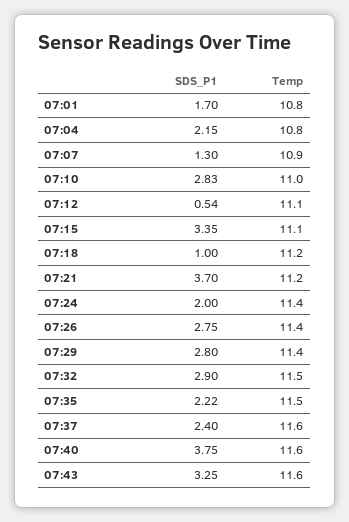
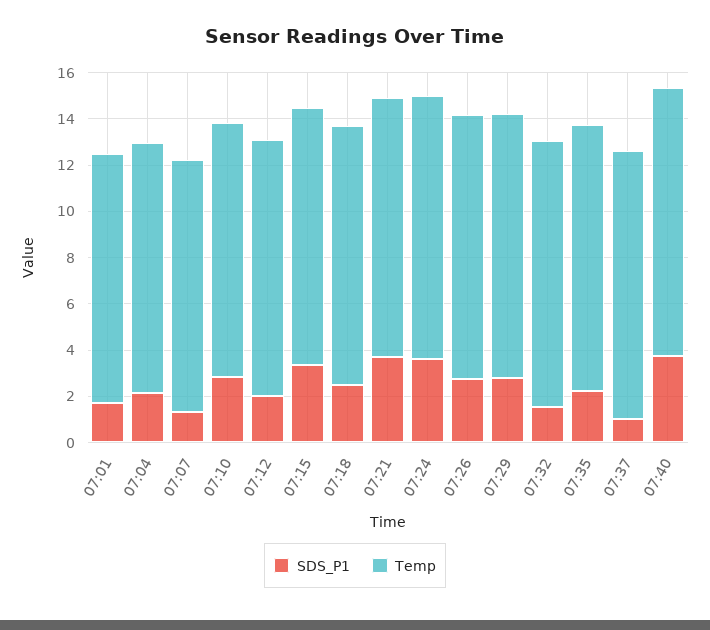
  {
    "SDS_P1": {
      "07:01": 1.7,
      "07:04": 2.15,
      "07:07": 1.3,
      "07:10": 2.83,
-     "07:12": 0.54,
+     "07:12": 2,
      "07:15": 3.35,
-     "07:18": 1,
+     "07:18": 2.5,
      "07:21": 3.7,
-     "07:24": 2,
+     "07:24": 3.5,
      "07:26": 2.75,
      "07:29": 2.8,
-     "07:32": 2.9,
+     "07:32": 1.5,
      "07:35": 2.22,
-     "07:37": 2.4,
+     "07:37": 1,
-     "07:40": 3.75,
+     "07:40": 3.75
-     "07:43": 3.25
    },
    "Temp": {
      "07:01": 10.8,
      "07:04": 10.8,
      "07:07": 10.9,
      "07:10": 11,
      "07:12": 11.1,
      "07:15": 11.1,
      "07:18": 11.2,
      "07:21": 11.2,
      "07:24": 11.4,
      "07:26": 11.4,
      "07:29": 11.4,
      "07:32": 11.5,
      "07:35": 11.5,
      "07:37": 11.6,
-     "07:40": 11.6,
+     "07:40": 11.6
-     "07:43": 11.6
    }
  }

